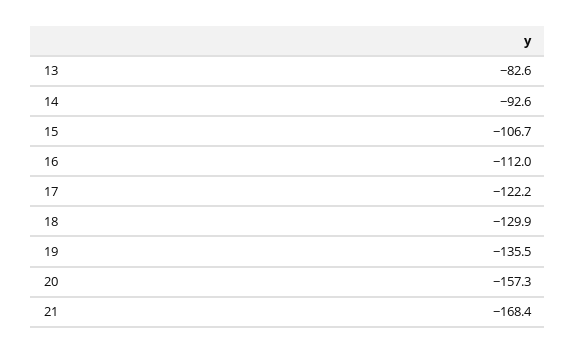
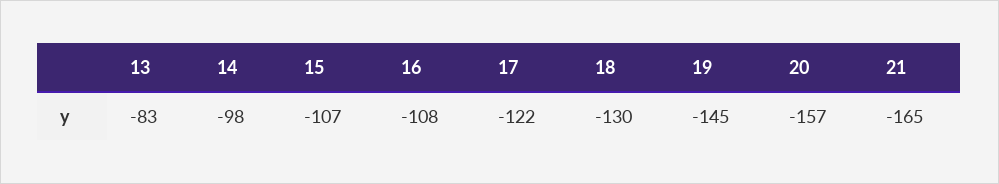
  {
    "13": -82.6,
-   "14": -92.6,
+   "14": -98,
    "15": -106.7,
-   "16": -112,
+   "16": -108,
    "17": -122.2,
    "18": -129.9,
-   "19": -135.5,
+   "19": -145,
    "20": -157.3,
-   "21": -168.4
+   "21": -165
  }

